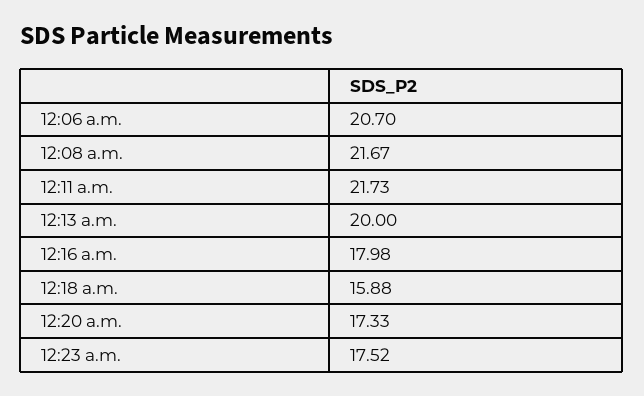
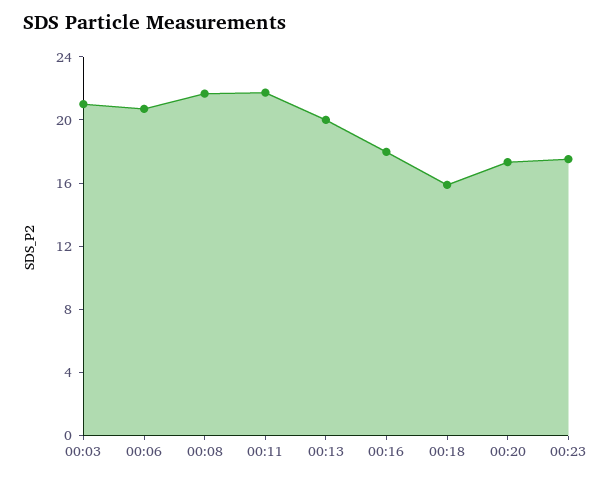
  {
    "12:06 a.m.": 20.7,
    "12:08 a.m.": 21.67,
    "12:11 a.m.": 21.73,
    "12:13 a.m.": 20,
    "12:16 a.m.": 17.98,
    "12:18 a.m.": 15.88,
    "12:20 a.m.": 17.33,
-   "12:23 a.m.": 17.52
+   "12:23 a.m.": 17.52,
+   "00:03": 21
  }

